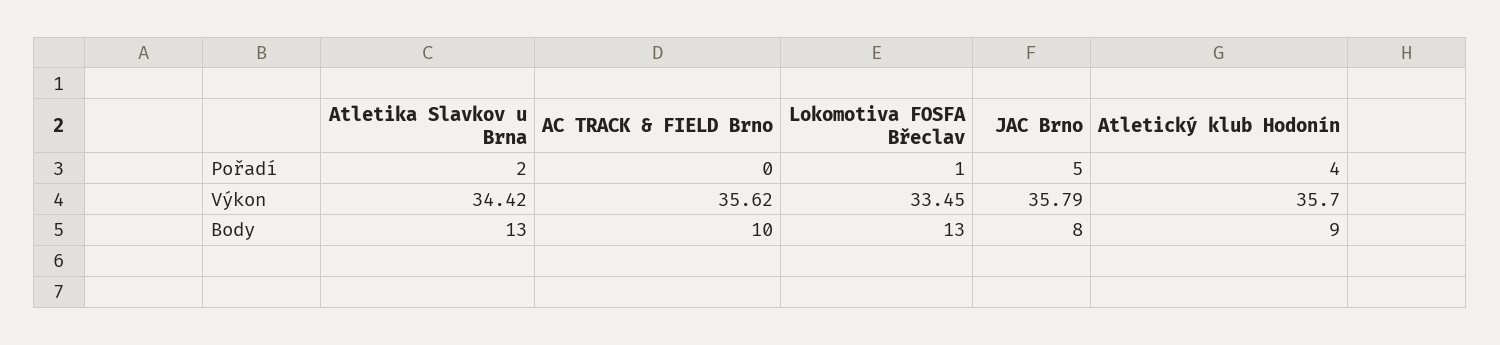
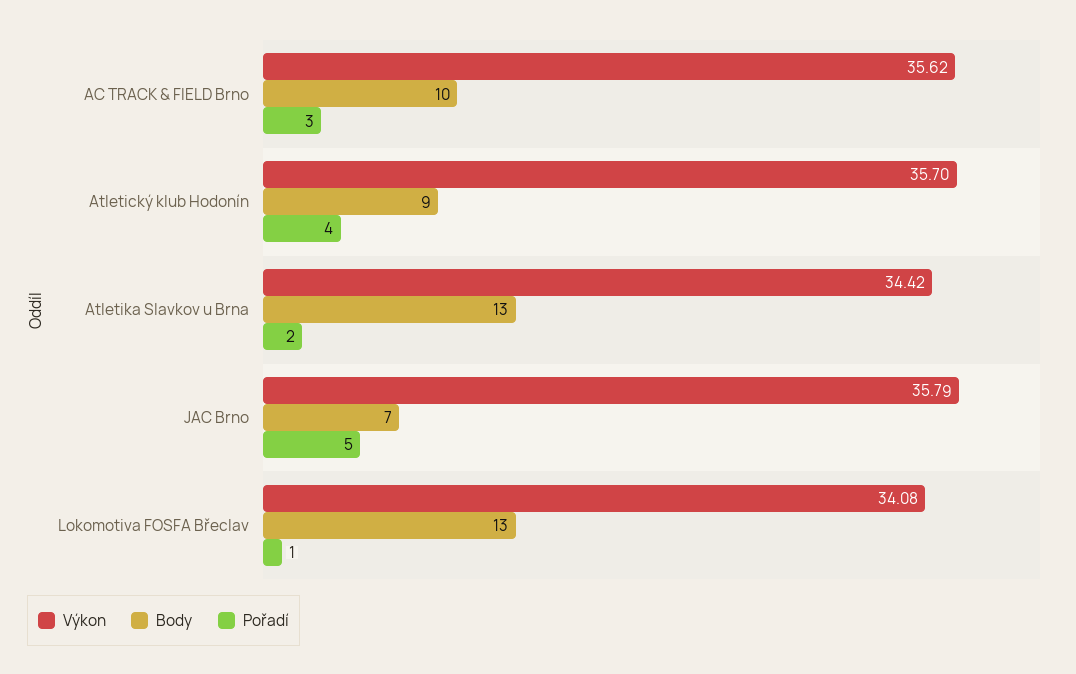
  {
    "Pořadí": {
      "Atletika Slavkov u Brna": 2,
-     "AC TRACK & FIELD Brno": 0,
+     "AC TRACK & FIELD Brno": 3,
      "Lokomotiva FOSFA Břeclav": 1,
      "JAC Brno": 5,
      "Atletický klub Hodonín": 4
    },
    "Výkon": {
      "Atletika Slavkov u Brna": 34.42,
      "AC TRACK & FIELD Brno": 35.62,
-     "Lokomotiva FOSFA Břeclav": 33.45,
+     "Lokomotiva FOSFA Břeclav": 34.08,
      "JAC Brno": 35.79,
      "Atletický klub Hodonín": 35.7
    },
    "Body": {
      "Atletika Slavkov u Brna": 13,
      "AC TRACK & FIELD Brno": 10,
      "Lokomotiva FOSFA Břeclav": 13,
-     "JAC Brno": 8,
+     "JAC Brno": 7,
      "Atletický klub Hodonín": 9
    }
  }

